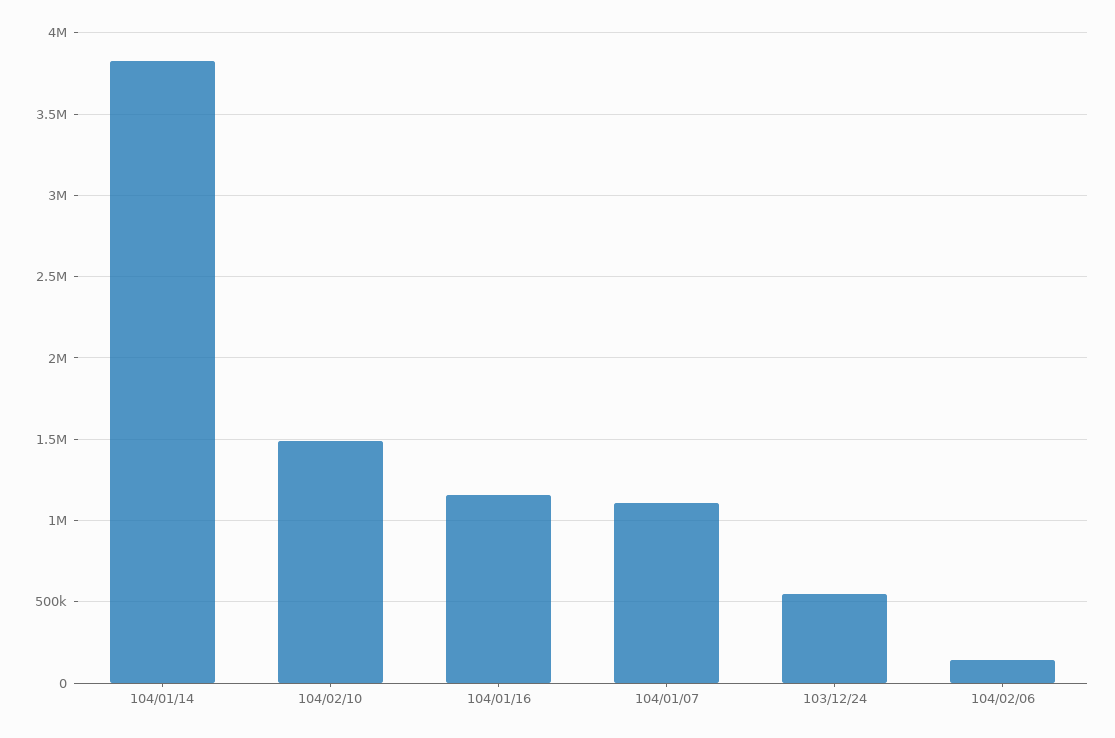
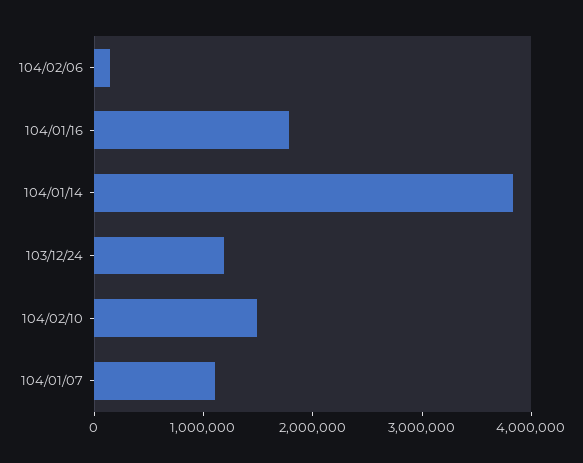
  {
    "104/01/14": 3850000,
    "104/02/10": 1500000,
-   "104/01/16": 1150000,
+   "104/01/16": 1800000,
    "104/01/07": 1100000,
-   "103/12/24": 550000,
+   "103/12/24": 1200000,
    "104/02/06": 150000
  }

